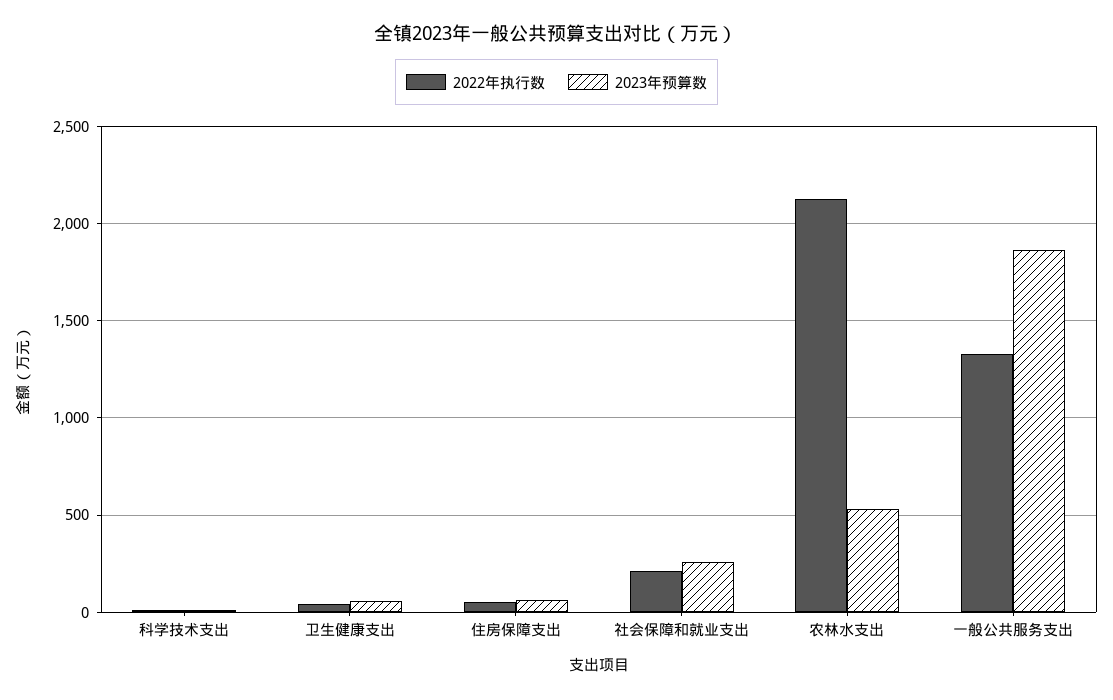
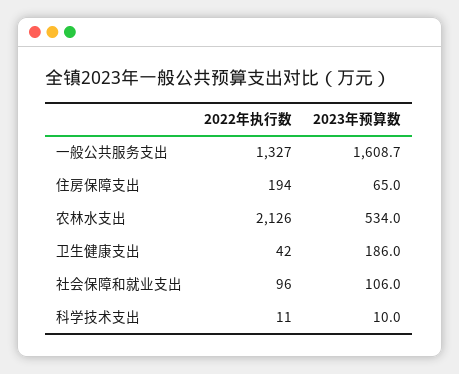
  {
    "2022年执行数": {
      "科学技术支出": 11,
      "卫生健康支出": 42,
-     "住房保障支出": 50,
+     "住房保障支出": 194,
-     "社会保障和就业支出": 200,
+     "社会保障和就业支出": 96,
      "农林水支出": 2126,
      "一般公共服务支出": 1327
    },
    "2023年预算数": {
      "科学技术支出": 10,
-     "卫生健康支出": 50,
+     "卫生健康支出": 186,
      "住房保障支出": 65,
-     "社会保障和就业支出": 250,
+     "社会保障和就业支出": 106,
      "农林水支出": 534,
-     "一般公共服务支出": 1850
+     "一般公共服务支出": 1608.7
    }
  }

